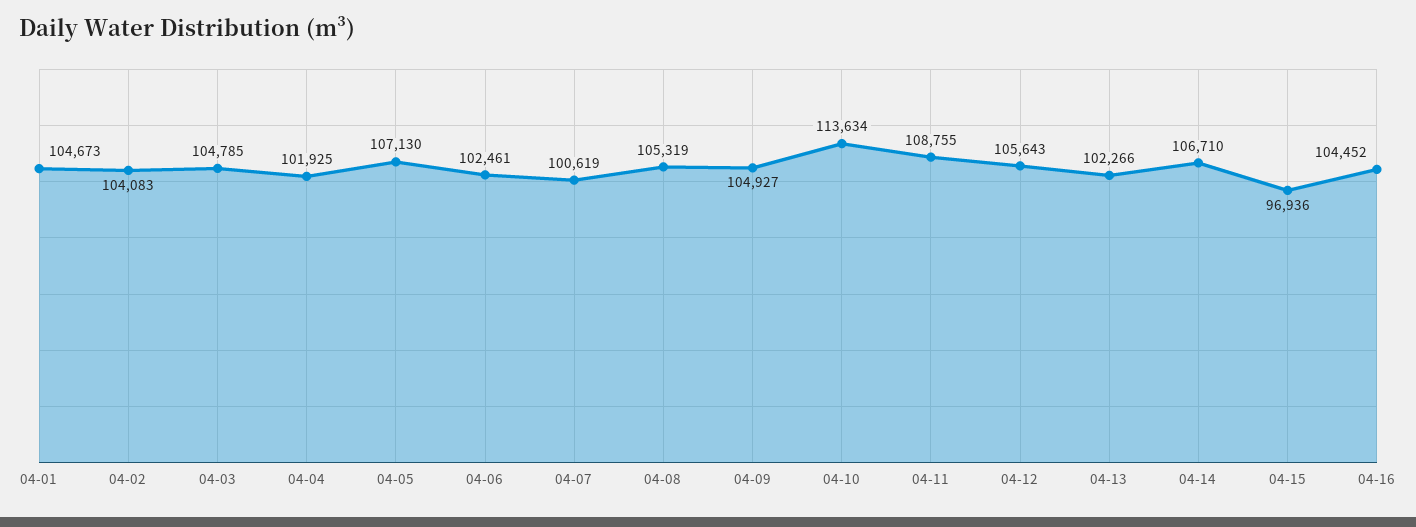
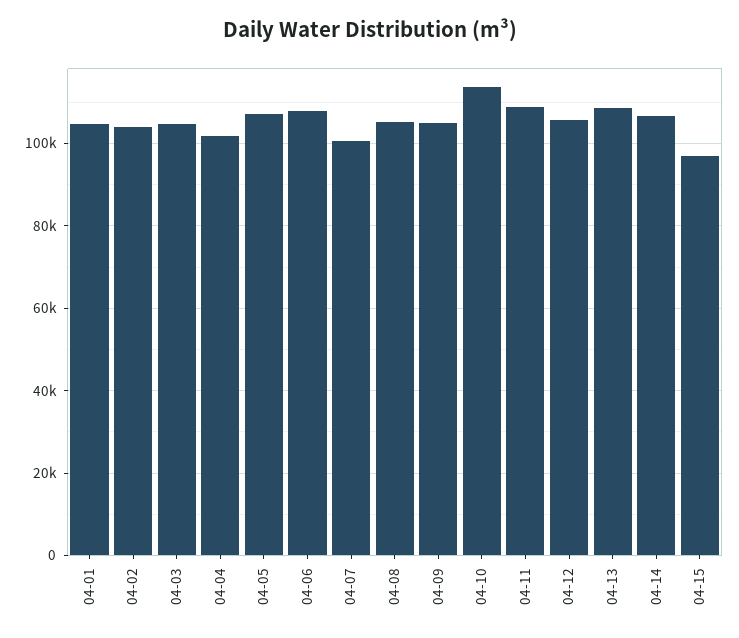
  {
    "04-01": 104673,
    "04-02": 104083,
    "04-03": 104785,
    "04-04": 101925,
    "04-05": 107130,
-   "04-06": 102461,
+   "04-06": 108000,
    "04-07": 100619,
    "04-08": 105319,
    "04-09": 104927,
    "04-10": 113634,
    "04-11": 108755,
    "04-12": 105643,
-   "04-13": 102266,
+   "04-13": 108000,
    "04-14": 106710,
-   "04-15": 96936,
+   "04-15": 96936
-   "04-16": 104452
  }

